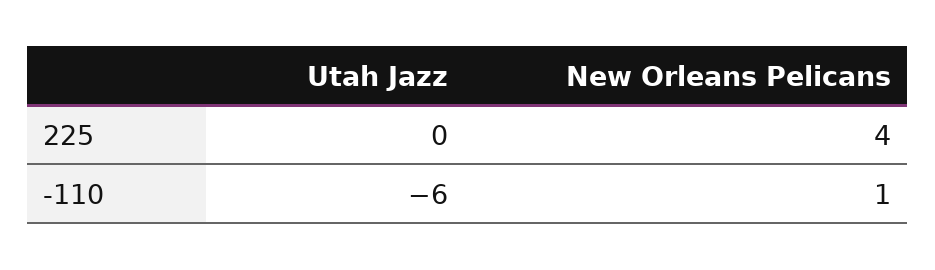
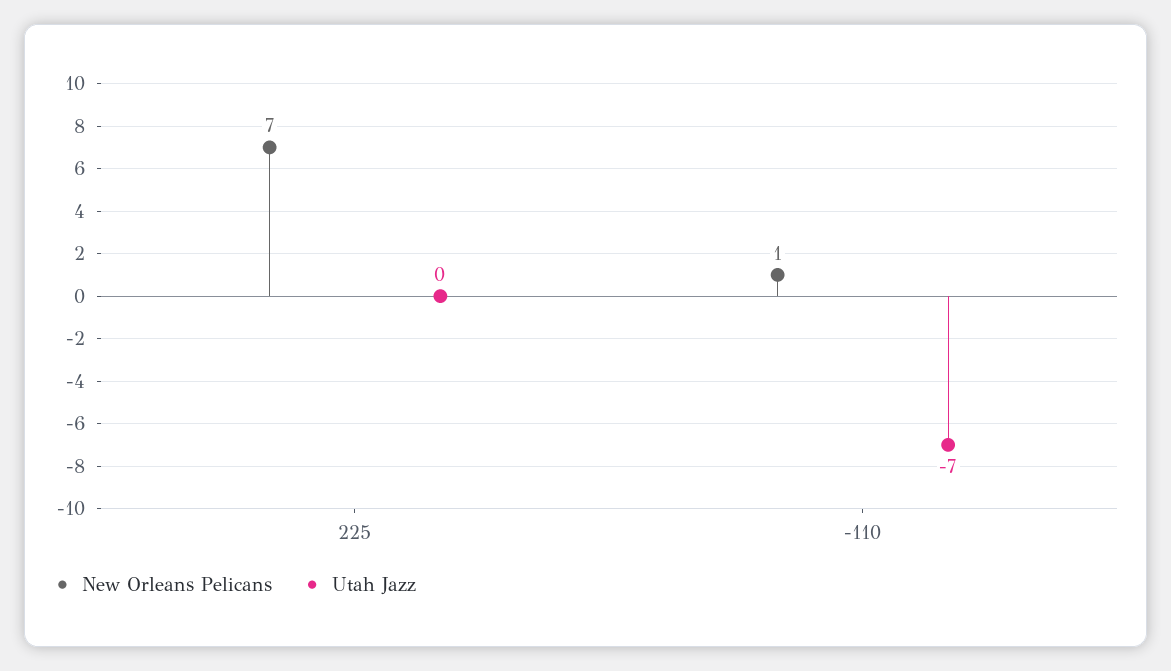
  {
    "Utah Jazz": {
      "225": 0,
-     "-110": -6
+     "-110": -7
    },
    "New Orleans Pelicans": {
-     "225": 4,
+     "225": 7,
      "-110": 1
    }
  }

